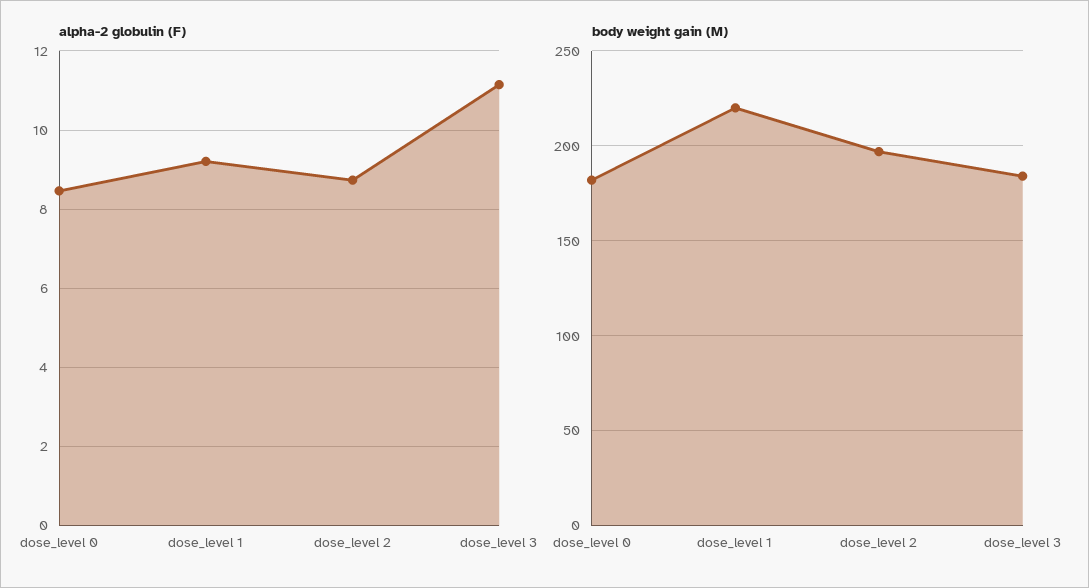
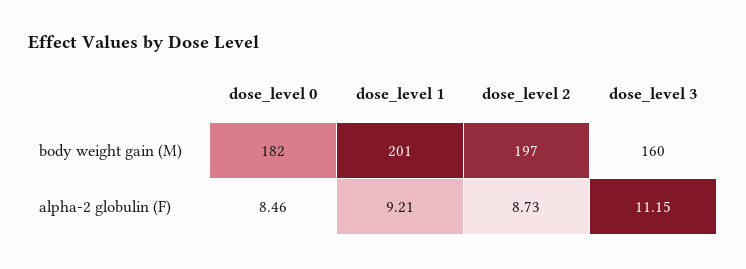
  {
    "alpha-2 globulin (F)": {
      "dose_level 0": 8.46,
      "dose_level 1": 9.21,
      "dose_level 2": 8.73,
      "dose_level 3": 11.15
    },
    "body weight gain (M)": {
      "dose_level 0": 182,
-     "dose_level 1": 220,
+     "dose_level 1": 201,
      "dose_level 2": 197,
-     "dose_level 3": 185
+     "dose_level 3": 160
    }
  }

